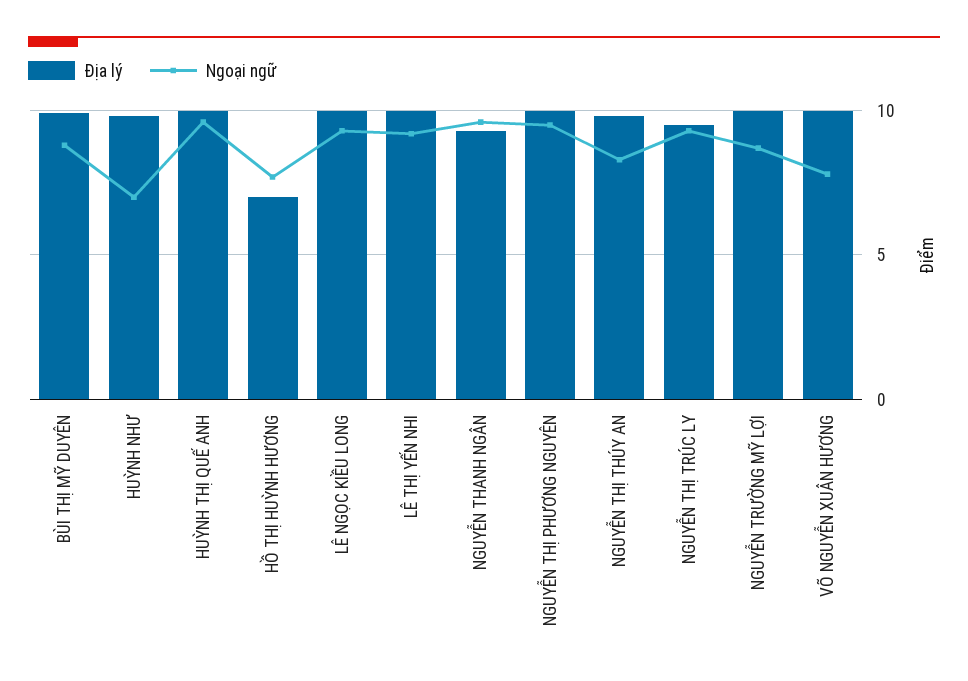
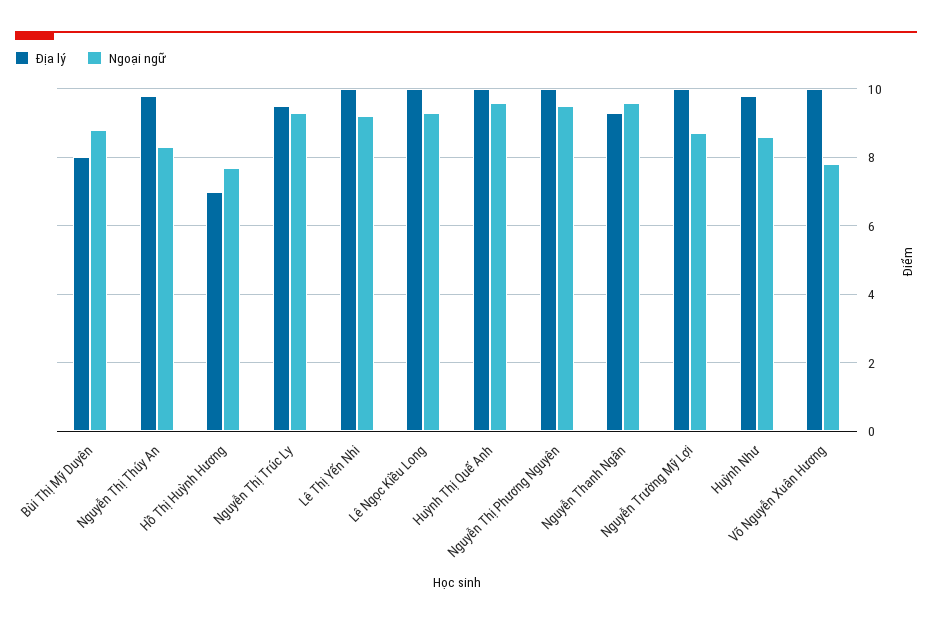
  {
    "Địa lý": {
-     "BÙI THỊ MỸ DUYÊN": 10,
+     "BÙI THỊ MỸ DUYÊN": 8,
      "HUỲNH NHƯ": 10,
      "HUỲNH THỊ QUẾ ANH": 10,
      "HỒ THỊ HUỲNH HƯƠNG": 7,
      "LÊ NGỌC KIỀU LONG": 10,
      "LÊ THỊ YẾN NHI": 10,
      "NGUYỄN THANH NGÂN": 9.5,
      "NGUYỄN THỊ PHƯƠNG NGUYÊN": 10,
      "NGUYỄN THỊ THÚY AN": 10,
      "NGUYỄN THỊ TRÚC LY": 9.5,
      "NGUYỄN TRƯỜNG MỸ LỢI": 10,
      "VÕ NGUYỄN XUÂN HƯƠNG": 10
    },
    "Ngoại ngữ": {
      "BÙI THỊ MỸ DUYÊN": 9,
-     "HUỲNH NHƯ": 7,
+     "HUỲNH NHƯ": 8.5,
      "HUỲNH THỊ QUẾ ANH": 9.5,
      "HỒ THỊ HUỲNH HƯƠNG": 7.5,
      "LÊ NGỌC KIỀU LONG": 9.5,
      "LÊ THỊ YẾN NHI": 9,
      "NGUYỄN THANH NGÂN": 9.5,
      "NGUYỄN THỊ PHƯƠNG NGUYÊN": 9.5,
      "NGUYỄN THỊ THÚY AN": 8.5,
      "NGUYỄN THỊ TRÚC LY": 9.5,
      "NGUYỄN TRƯỜNG MỸ LỢI": 8.5,
      "VÕ NGUYỄN XUÂN HƯƠNG": 8
    }
  }

